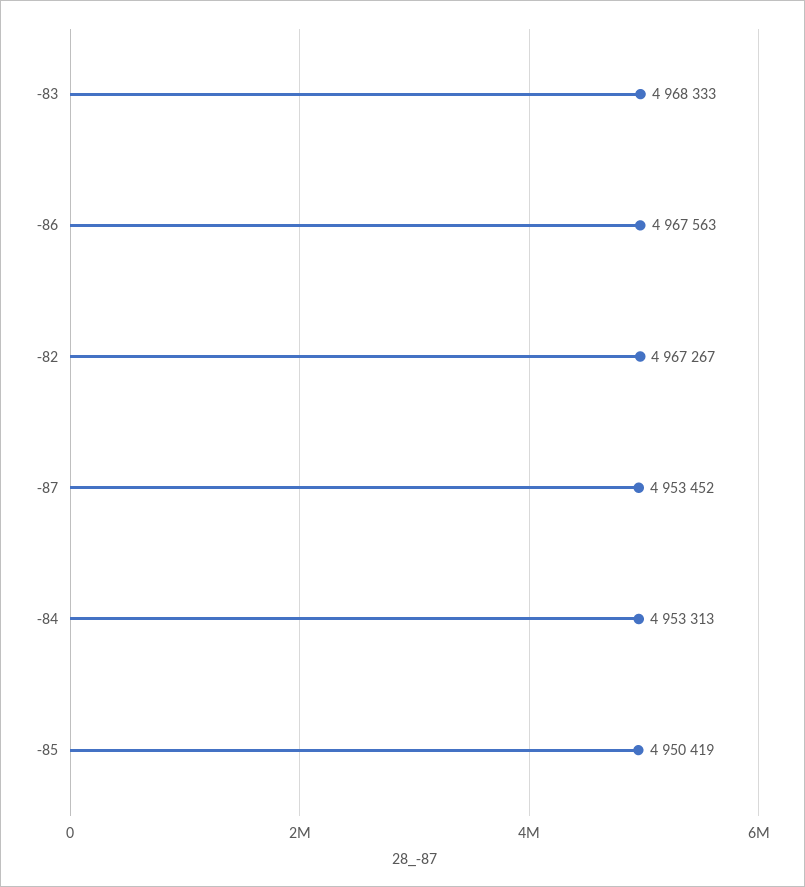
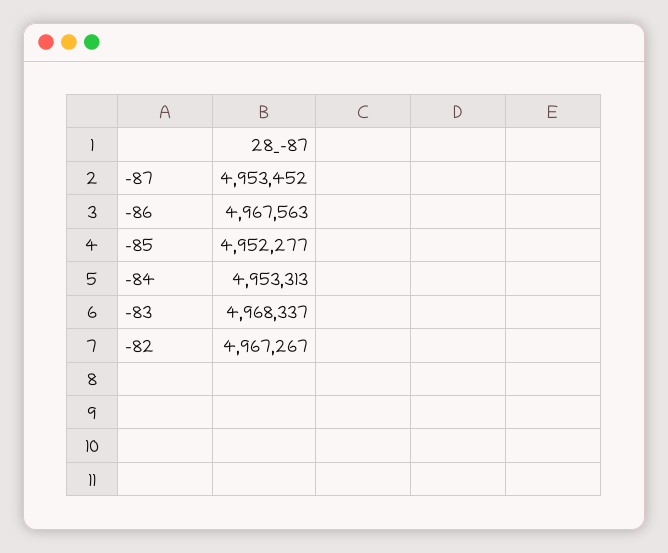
  {
-   "-83": 4968333,
+   "-83": 4968337,
    "-86": 4967563,
    "-82": 4967267,
    "-87": 4953452,
    "-84": 4953313,
-   "-85": 4950419
+   "-85": 4952277
  }

